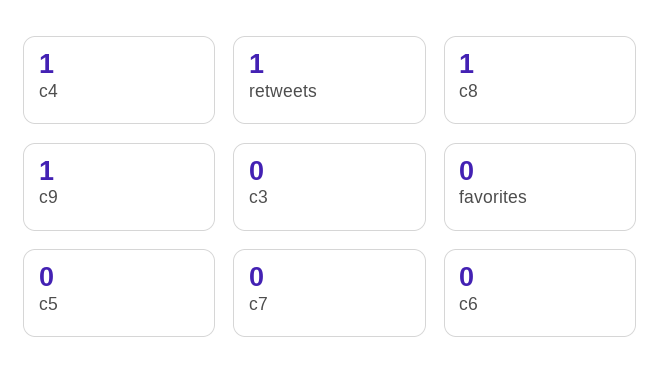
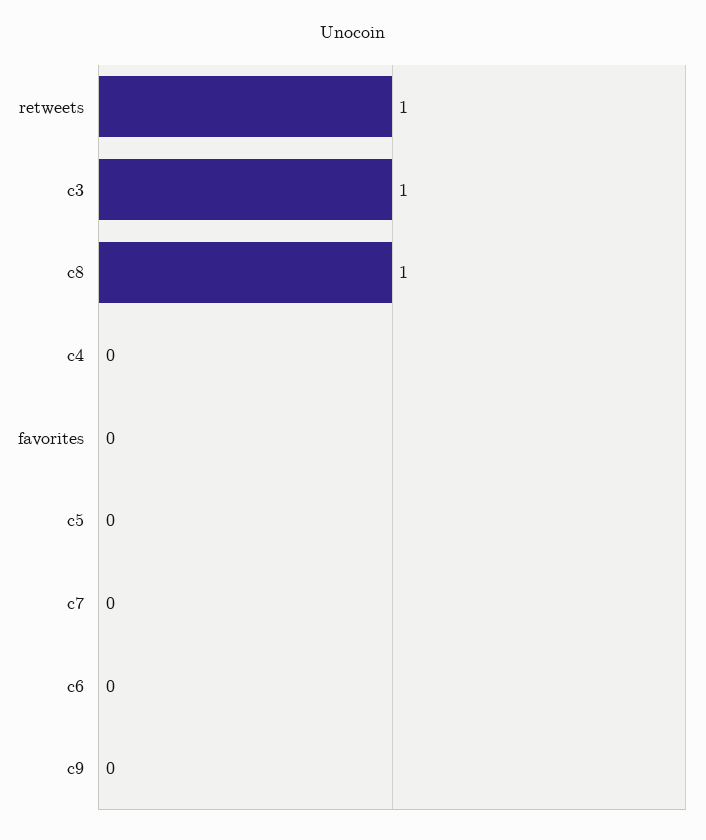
  {
-   "c4": 1,
+   "c4": 0,
    "retweets": 1,
    "c8": 1,
-   "c9": 1,
+   "c9": 0,
-   "c3": 0,
+   "c3": 1,
    "favorites": 0,
    "c5": 0,
    "c7": 0,
    "c6": 0
  }

